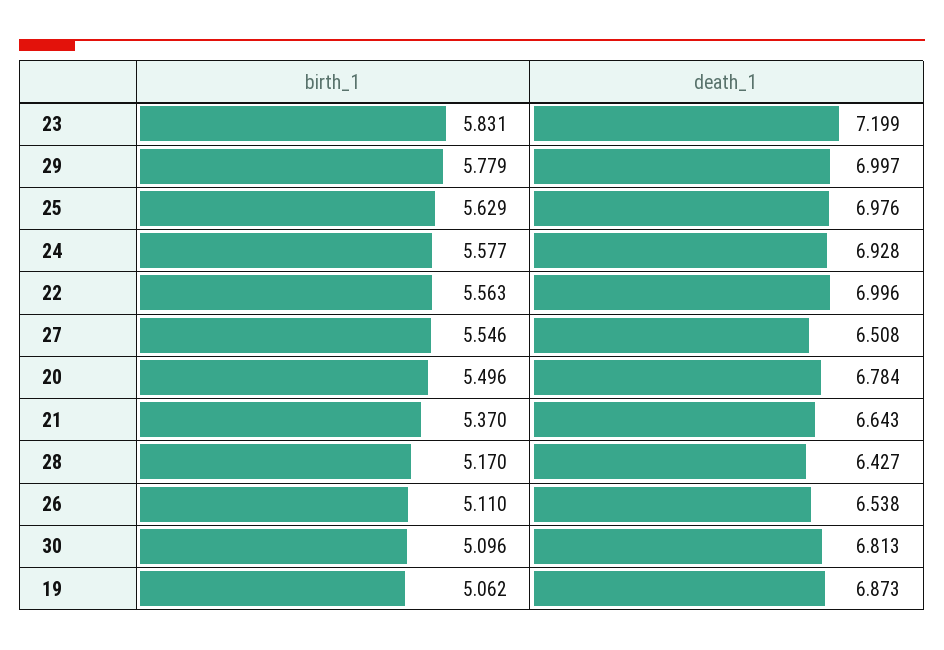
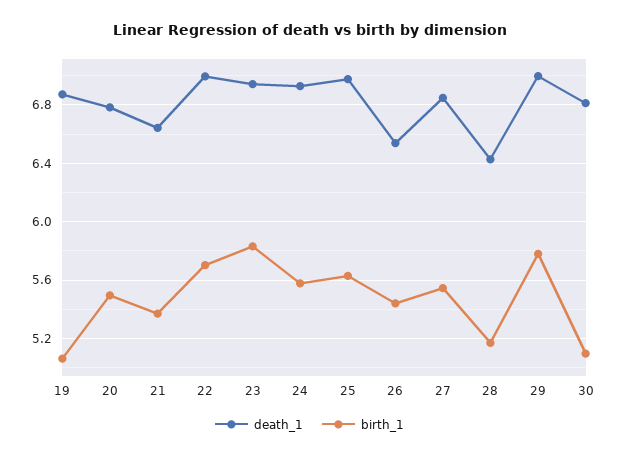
  {
    "birth_1": {
      "23": 5.831,
      "29": 5.779,
      "25": 5.629,
      "24": 5.577,
-     "22": 5.563,
+     "22": 5.7,
      "27": 5.546,
      "20": 5.496,
      "21": 5.37,
      "28": 5.17,
-     "26": 5.11,
+     "26": 5.45,
      "30": 5.096,
      "19": 5.062
    },
    "death_1": {
-     "23": 7.199,
+     "23": 6.95,
      "29": 6.997,
      "25": 6.976,
      "24": 6.928,
      "22": 6.996,
-     "27": 6.508,
+     "27": 6.85,
      "20": 6.784,
      "21": 6.643,
      "28": 6.427,
      "26": 6.538,
      "30": 6.813,
      "19": 6.873
    }
  }

